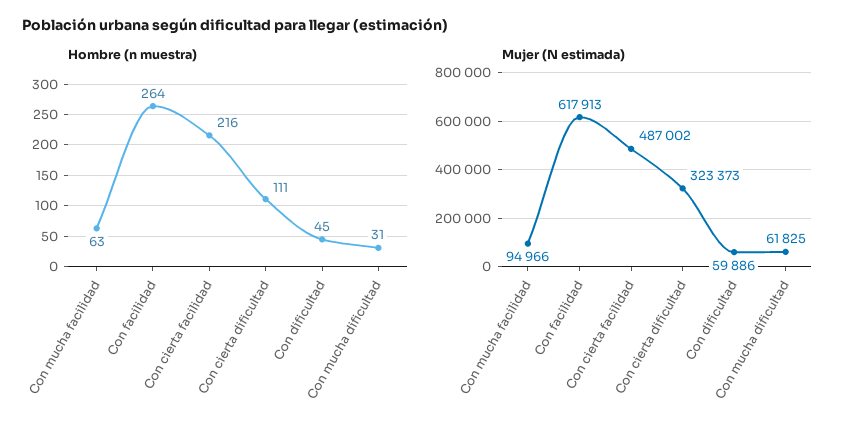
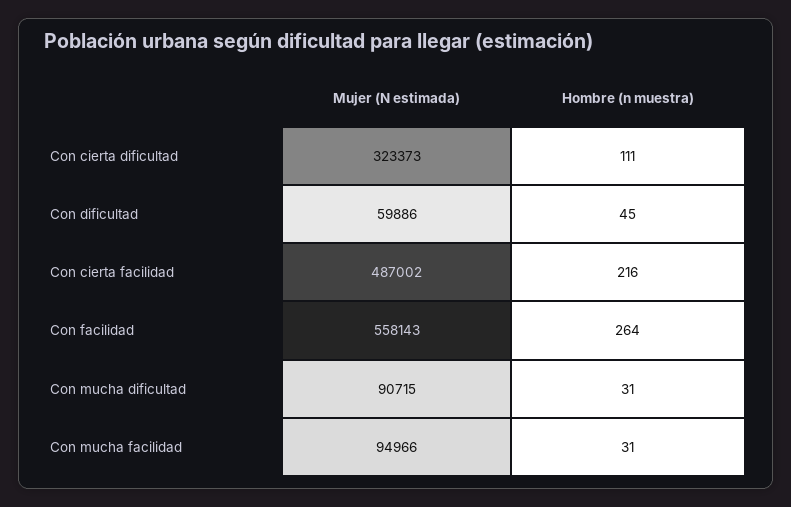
  {
    "Hombre (n muestra)": {
-     "Con mucha facilidad": 63,
+     "Con mucha facilidad": 31,
      "Con facilidad": 264,
      "Con cierta facilidad": 216,
      "Con cierta dificultad": 111,
      "Con dificultad": 45,
      "Con mucha dificultad": 31
    },
    "Mujer (N estimada)": {
      "Con mucha facilidad": 94966,
-     "Con facilidad": 617913,
+     "Con facilidad": 558143,
      "Con cierta facilidad": 487002,
      "Con cierta dificultad": 323373,
      "Con dificultad": 59886,
-     "Con mucha dificultad": 61825
+     "Con mucha dificultad": 90715
    }
  }

